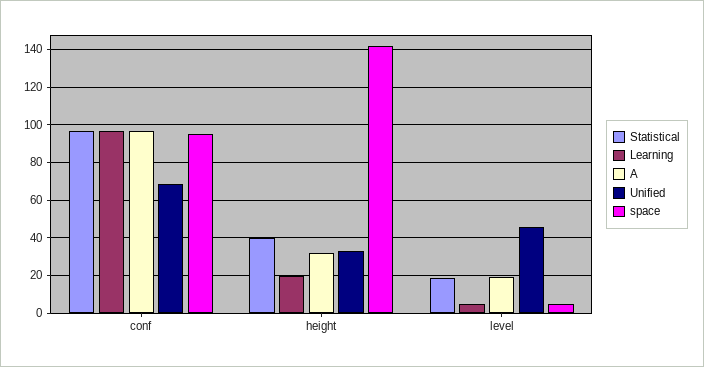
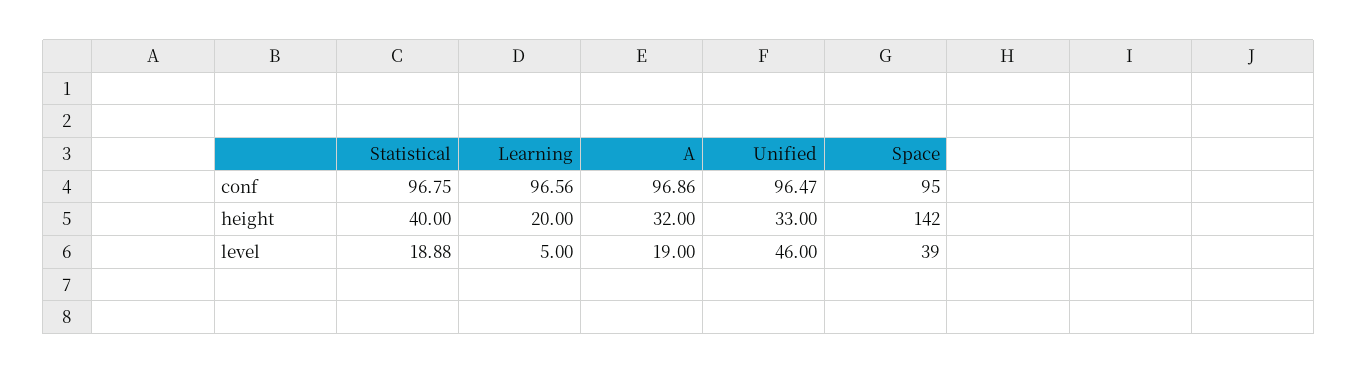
  {
    "Statistical": {
      "conf": 96.75,
      "height": 40,
      "level": 18.88
    },
    "Learning": {
      "conf": 96.56,
      "height": 20,
      "level": 5
    },
    "A": {
      "conf": 96.86,
      "height": 32,
      "level": 19
    },
    "Unified": {
-     "conf": 70,
+     "conf": 96.47,
      "height": 33,
      "level": 46
    },
    "space": {
      "conf": 95,
      "height": 142,
-     "level": 5
+     "level": 39
    }
  }

